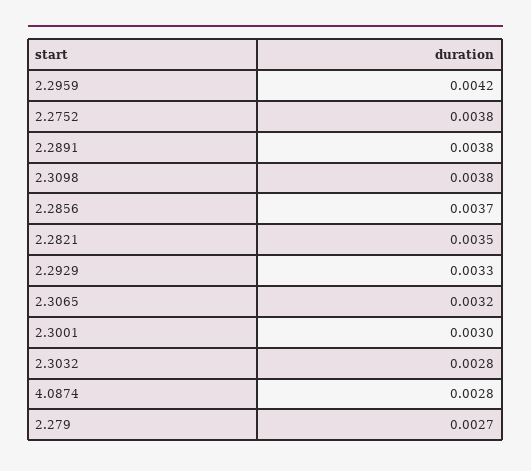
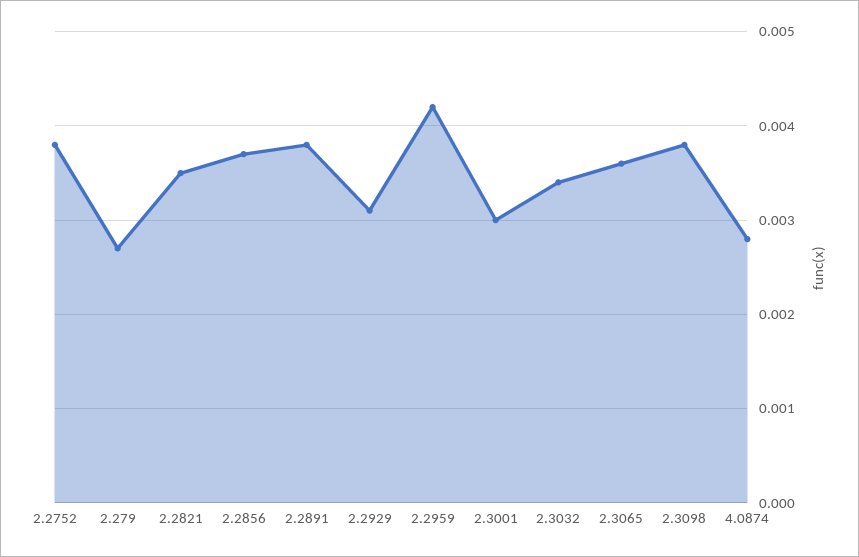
  {
    "2.2959": 0.0042,
    "2.2752": 0.0038,
    "2.2891": 0.0038,
    "2.3098": 0.0038,
    "2.2856": 0.0037,
    "2.2821": 0.0035,
-   "2.2929": 0.0033,
+   "2.2929": 0.0031,
-   "2.3065": 0.0032,
+   "2.3065": 0.0036,
    "2.3001": 0.003,
-   "2.3032": 0.0028,
+   "2.3032": 0.0034,
    "4.0874": 0.0028,
    "2.279": 0.0027
  }

